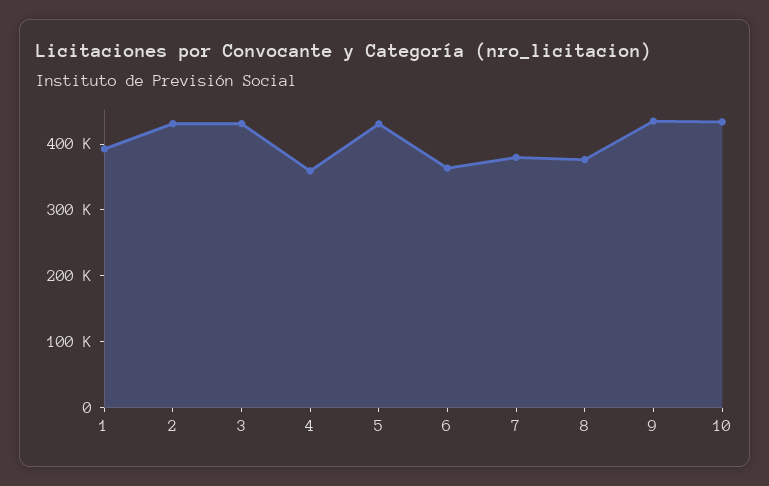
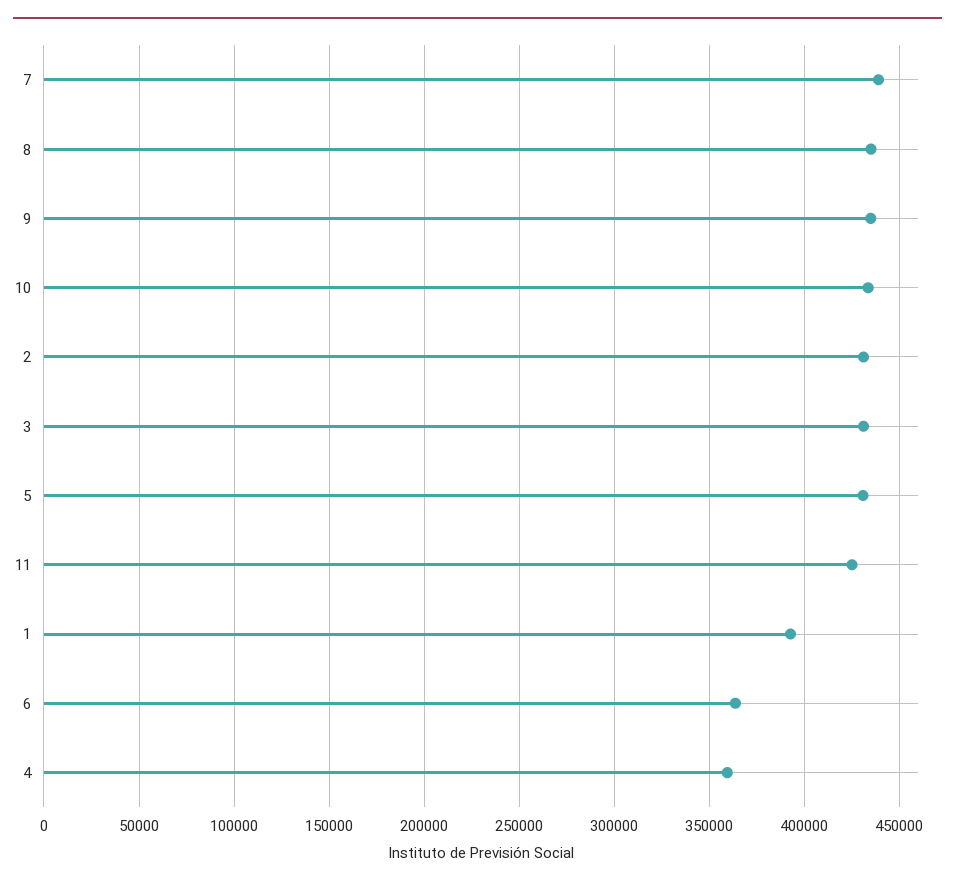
  {
    "1": 395000,
    "2": 430000,
    "3": 430000,
    "4": 360000,
    "5": 430000,
    "6": 365000,
-   "7": 380000,
+   "7": 440000,
-   "8": 380000,
+   "8": 435000,
    "9": 435000,
-   "10": 435000
+   "10": 435000,
+   "11": 425000
  }

